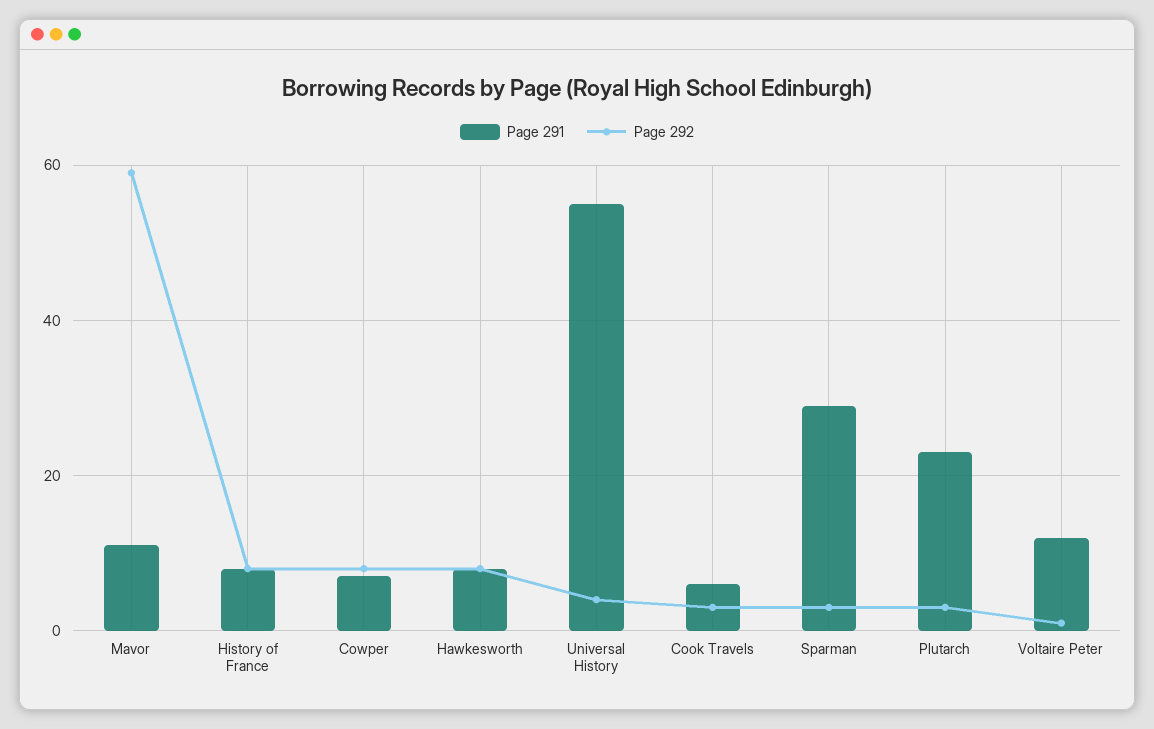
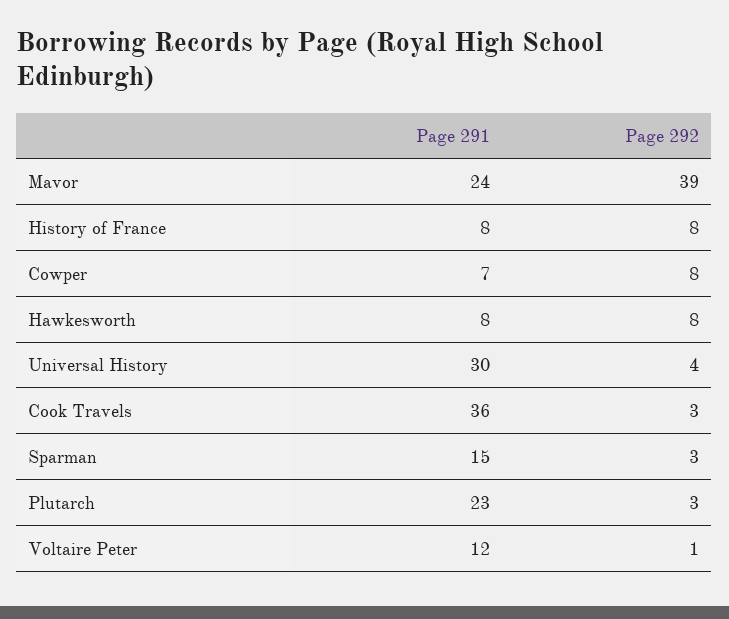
  {
    "Page 291": {
-     "Mavor": 10,
+     "Mavor": 24,
      "History of France": 8,
      "Cowper": 7,
      "Hawkesworth": 8,
-     "Universal History": 55,
+     "Universal History": 30,
-     "Cook Travels": 5,
+     "Cook Travels": 36,
-     "Sparman": 30,
+     "Sparman": 15,
      "Plutarch": 23,
      "Voltaire Peter": 12
    },
    "Page 292": {
-     "Mavor": 60,
+     "Mavor": 39,
      "History of France": 8,
      "Cowper": 8,
      "Hawkesworth": 8,
      "Universal History": 4,
      "Cook Travels": 3,
      "Sparman": 3,
      "Plutarch": 3,
      "Voltaire Peter": 1
    }
  }

